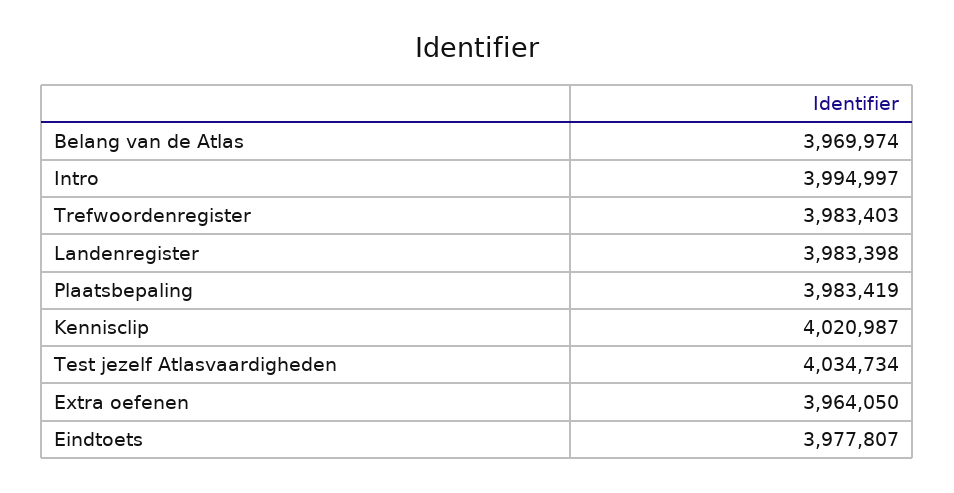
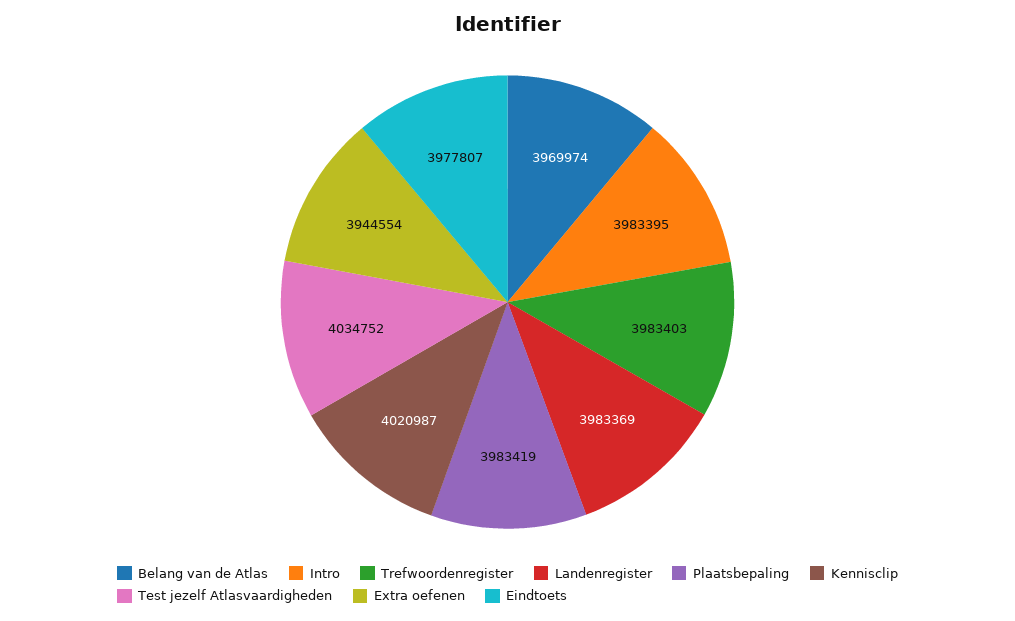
  {
    "Belang van de Atlas": 3969974,
-   "Intro": 3994997,
+   "Intro": 3983395,
    "Trefwoordenregister": 3983403,
-   "Landenregister": 3983398,
+   "Landenregister": 3983369,
    "Plaatsbepaling": 3983419,
    "Kennisclip": 4020987,
-   "Test jezelf Atlasvaardigheden": 4034734,
+   "Test jezelf Atlasvaardigheden": 4034752,
-   "Extra oefenen": 3964050,
+   "Extra oefenen": 3944554,
    "Eindtoets": 3977807
  }

